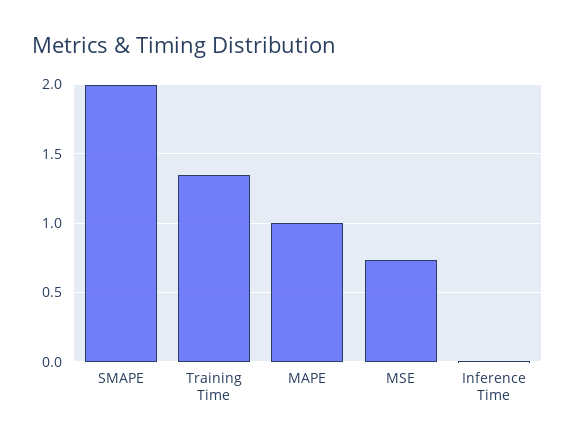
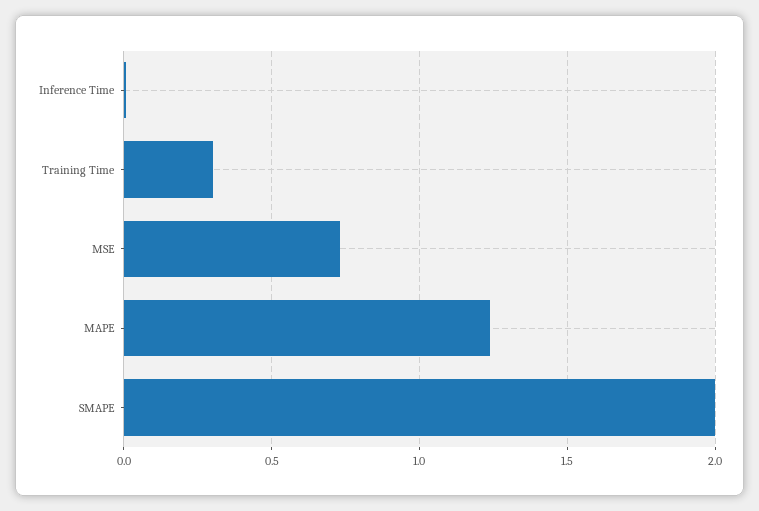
  {
    "SMAPE": 2,
-   "Training Time": 1.35,
+   "Training Time": 0.3,
-   "MAPE": 1,
+   "MAPE": 1.25,
    "MSE": 0.75,
    "Inference Time": 0
  }

